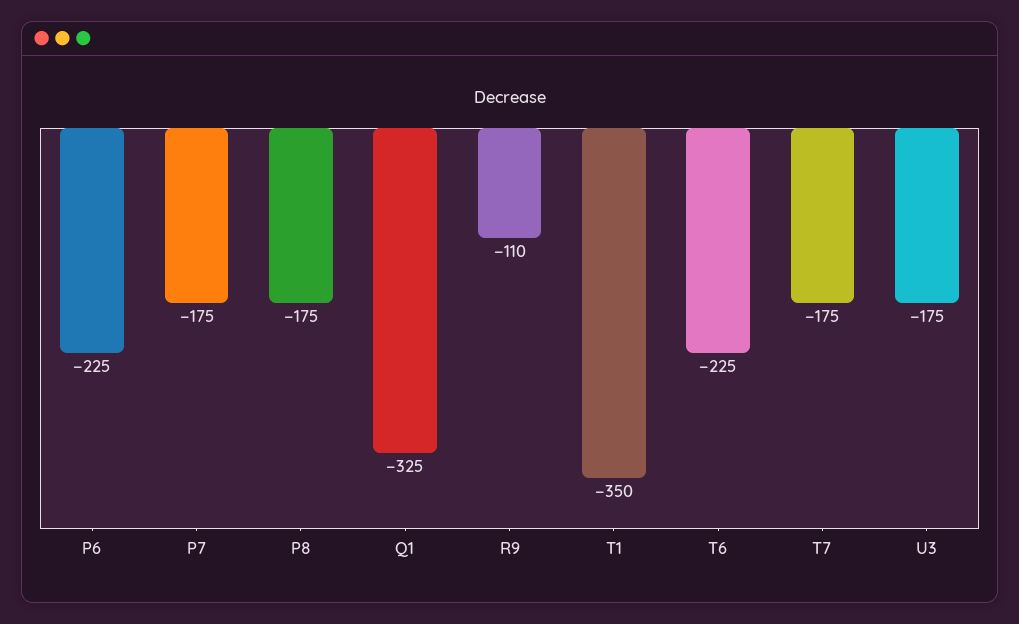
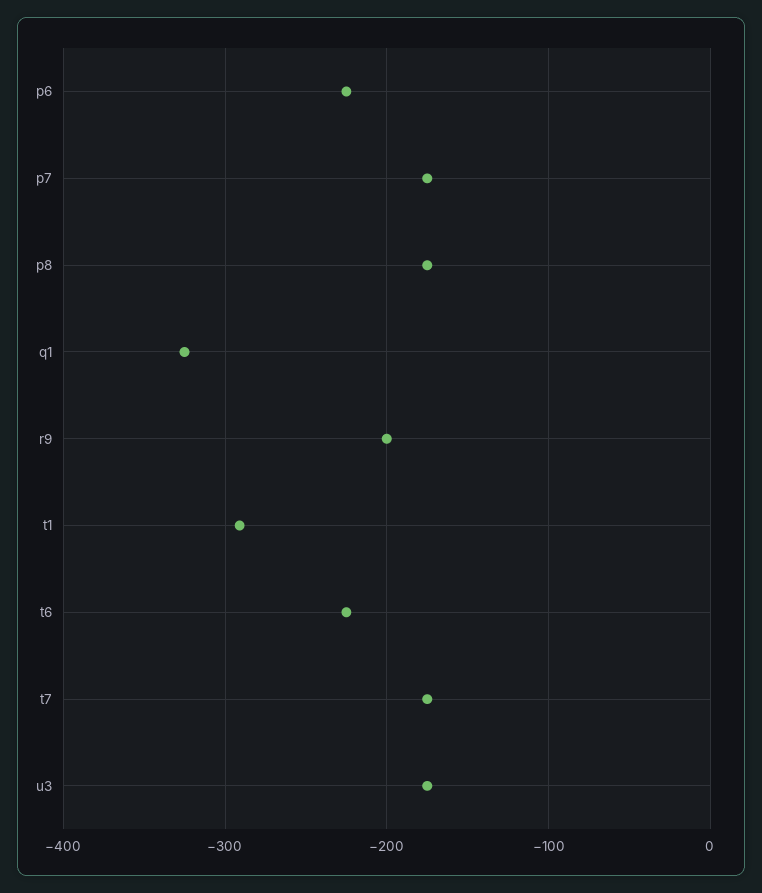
  {
    "P6": -225,
    "P7": -175,
    "P8": -175,
    "Q1": -325,
-   "R9": -110,
+   "R9": -200,
-   "T1": -350,
+   "T1": -290,
    "T6": -225,
    "T7": -175,
    "U3": -175
  }

